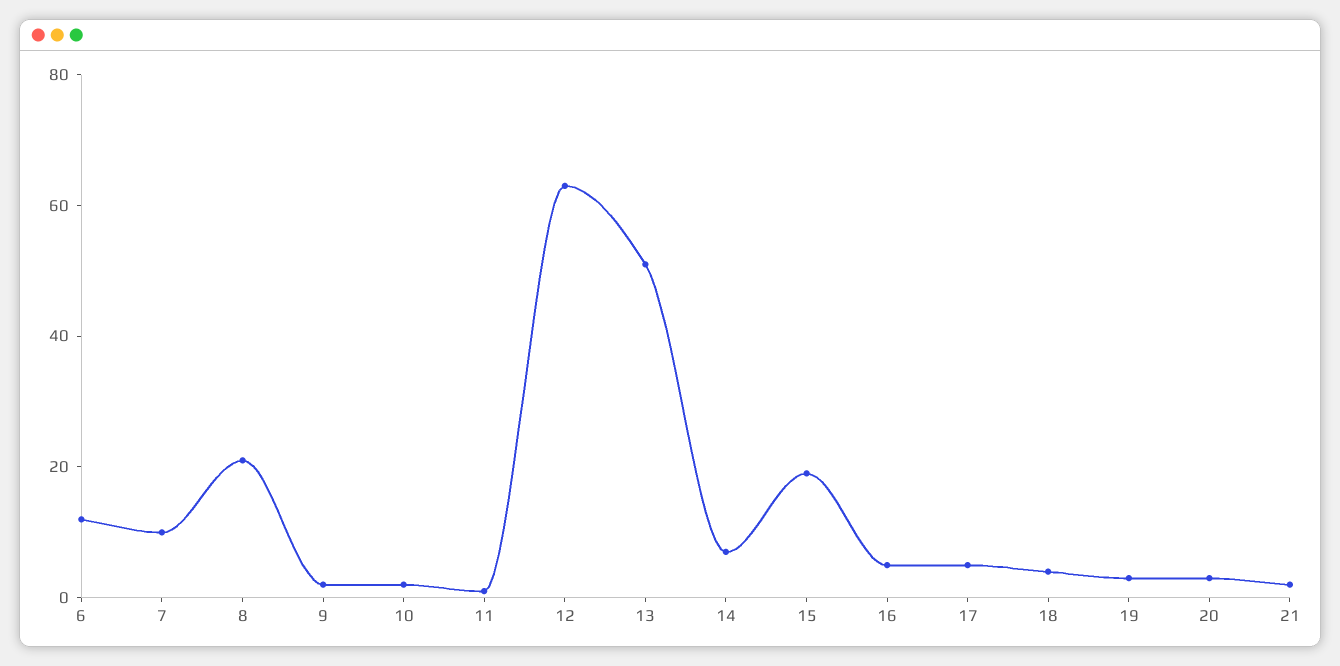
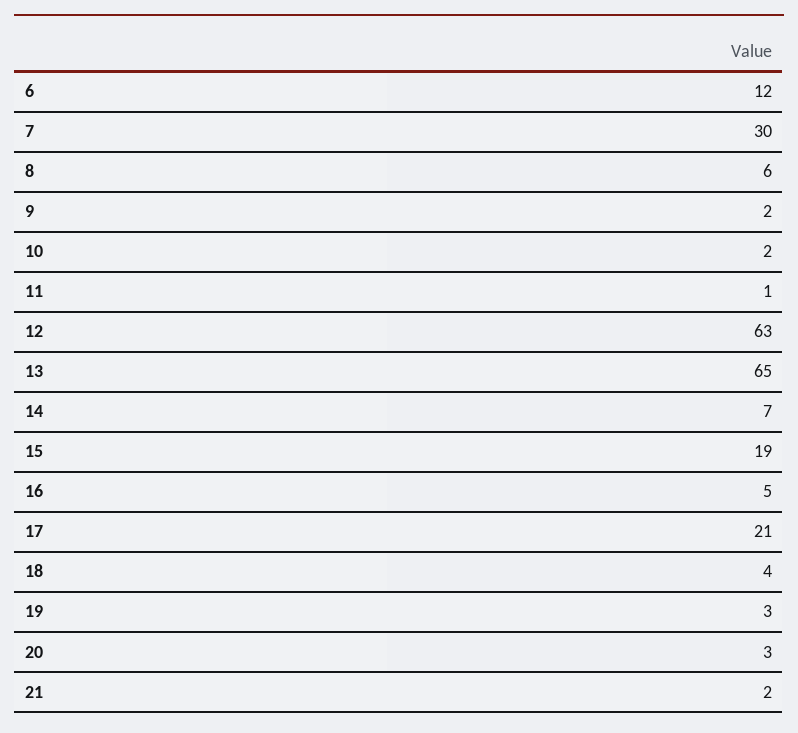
  {
    "6": 12,
-   "7": 10,
+   "7": 30,
-   "8": 20,
+   "8": 6,
    "9": 2,
    "10": 2,
    "11": 1,
    "12": 63,
-   "13": 50,
+   "13": 65,
    "14": 7,
    "15": 19,
    "16": 5,
-   "17": 5,
+   "17": 21,
    "18": 4,
    "19": 3,
    "20": 3,
    "21": 2
  }

